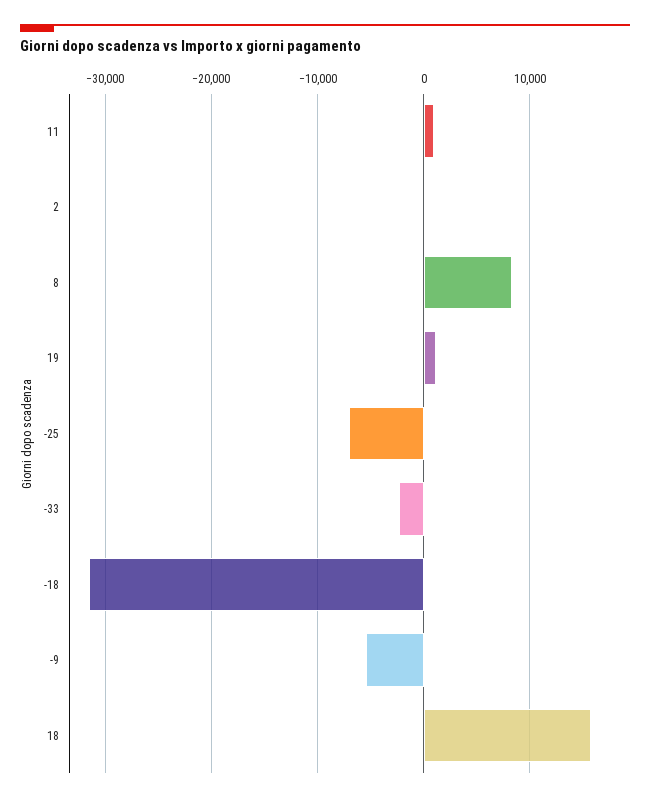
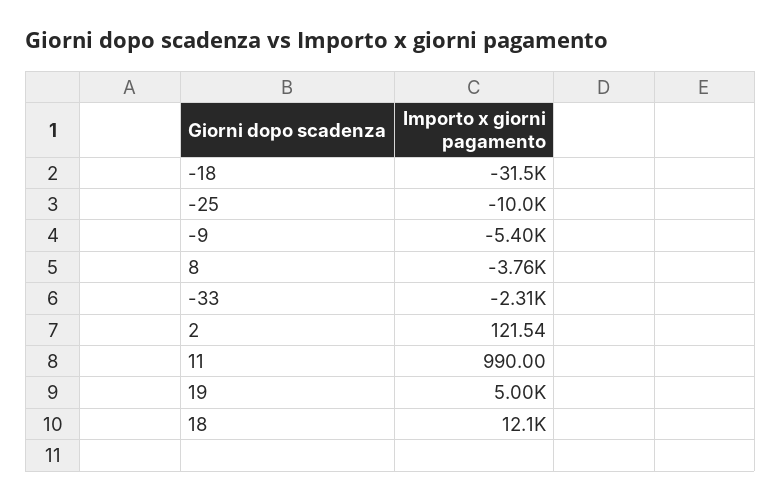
  {
    "11": 990,
    "2": 121.54,
-   "8": 8000,
+   "8": -3760,
-   "19": 1000,
+   "19": 5000,
-   "-25": -7000,
+   "-25": -10000,
    "-33": -2310,
    "-18": -31500,
    "-9": -5400,
-   "18": 16000
+   "18": 12100
  }

